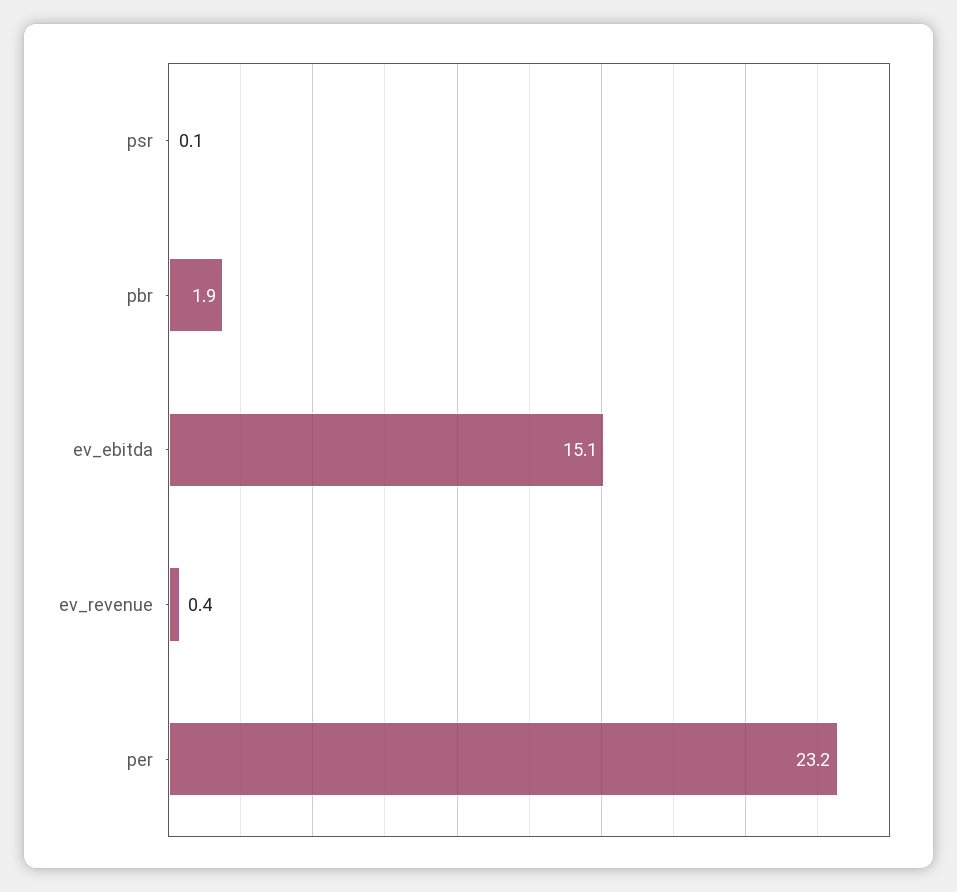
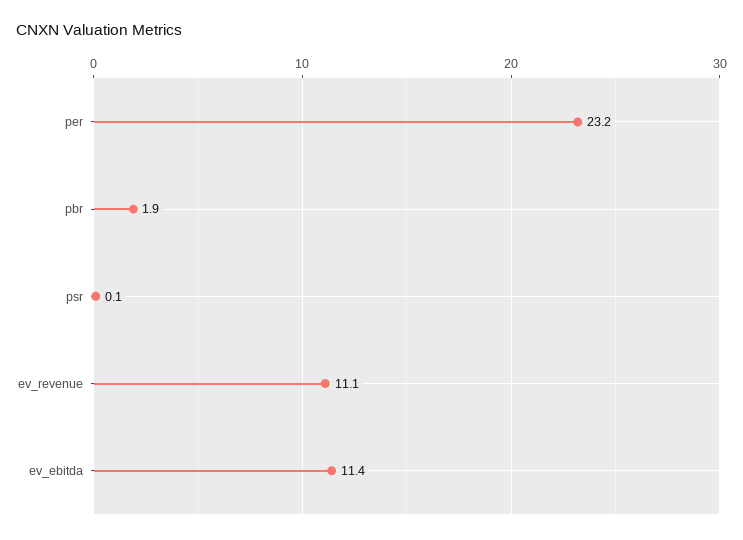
  {
    "psr": 0.1,
    "pbr": 1.9,
-   "ev_ebitda": 15.1,
+   "ev_ebitda": 11.4,
-   "ev_revenue": 0.4,
+   "ev_revenue": 11.1,
    "per": 23.2
  }

